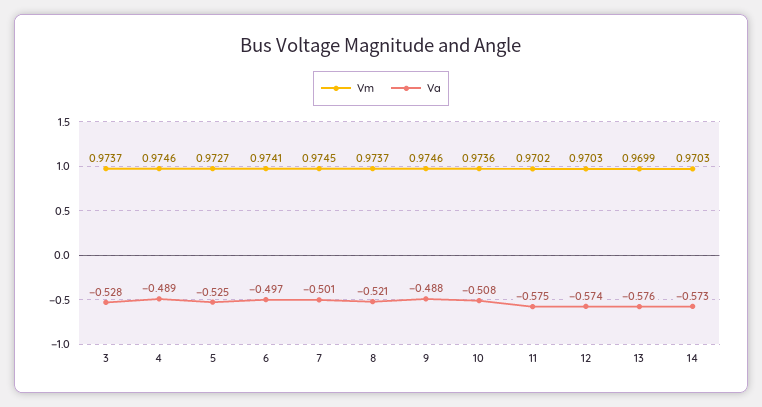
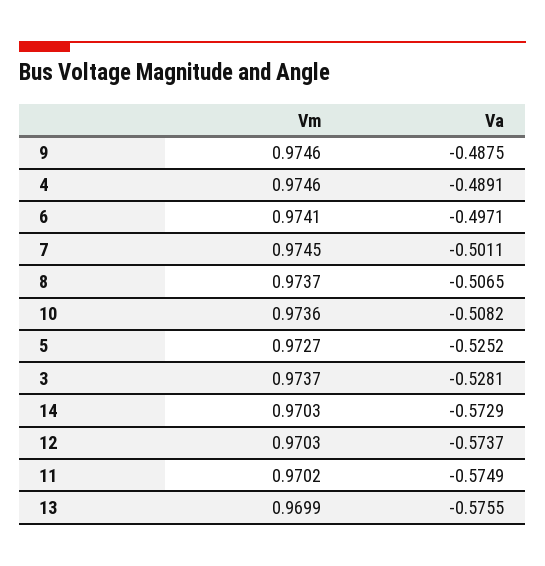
  {
    "Vm": {
      "3": 0.9737,
      "4": 0.9746,
      "5": 0.9727,
      "6": 0.9741,
      "7": 0.9745,
      "8": 0.9737,
      "9": 0.9746,
      "10": 0.9736,
      "11": 0.9702,
      "12": 0.9703,
      "13": 0.9699,
      "14": 0.9703
    },
    "Va": {
      "3": -0.5281,
      "4": -0.4891,
      "5": -0.5252,
      "6": -0.4971,
      "7": -0.5011,
-     "8": -0.521,
+     "8": -0.5065,
      "9": -0.4875,
      "10": -0.5082,
      "11": -0.5749,
      "12": -0.5737,
      "13": -0.5755,
      "14": -0.5729
    }
  }

